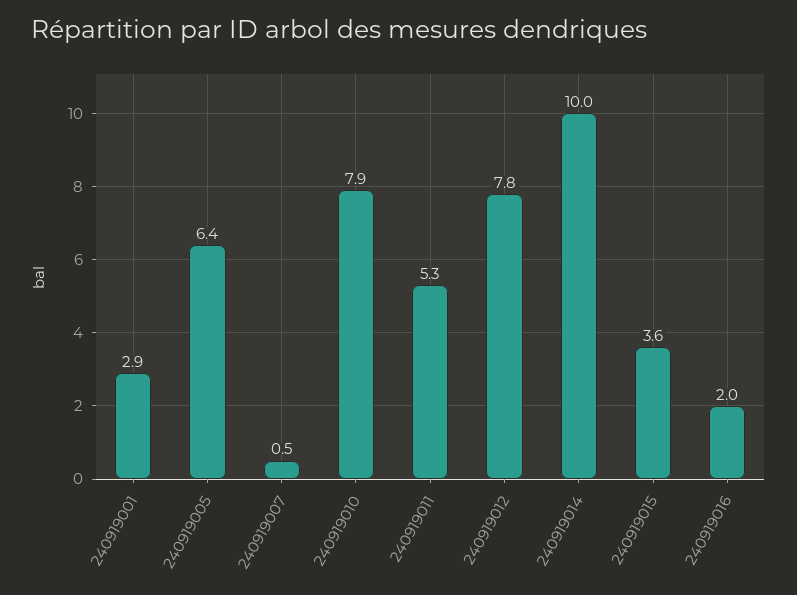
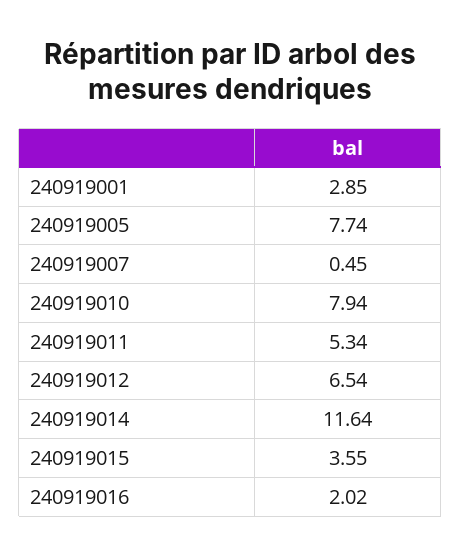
  {
    "240919001": 2.85,
-   "240919005": 6.4,
+   "240919005": 7.74,
    "240919007": 0.45,
    "240919010": 7.94,
    "240919011": 5.34,
-   "240919012": 7.8,
+   "240919012": 6.54,
-   "240919014": 10,
+   "240919014": 11.64,
    "240919015": 3.55,
    "240919016": 2.02
  }

